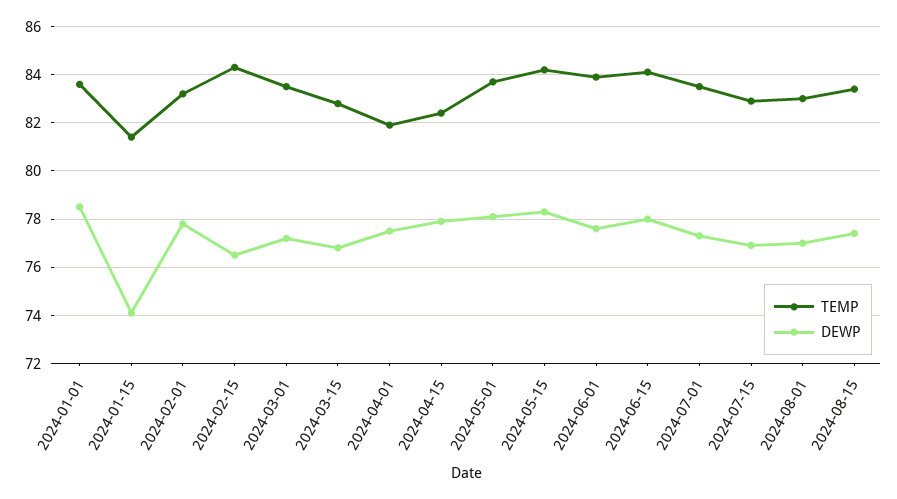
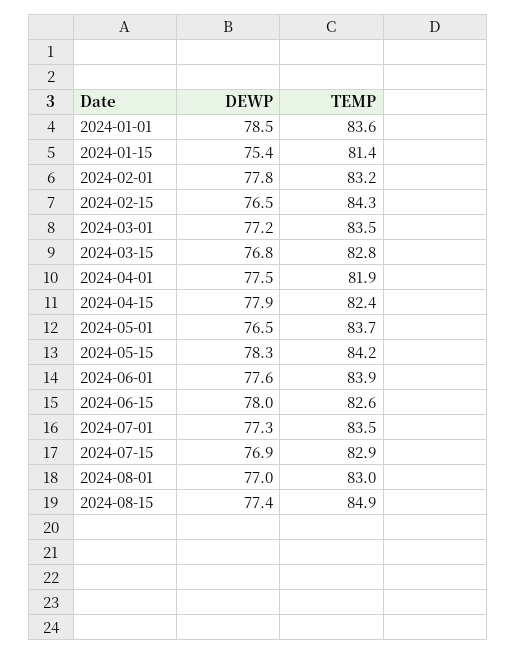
  {
    "TEMP": {
      "2024-01-01": 83.6,
      "2024-01-15": 81.4,
      "2024-02-01": 83.2,
      "2024-02-15": 84.3,
      "2024-03-01": 83.5,
      "2024-03-15": 82.8,
      "2024-04-01": 81.9,
      "2024-04-15": 82.4,
      "2024-05-01": 83.7,
      "2024-05-15": 84.2,
      "2024-06-01": 83.9,
-     "2024-06-15": 84,
+     "2024-06-15": 82.6,
      "2024-07-01": 83.5,
      "2024-07-15": 82.9,
      "2024-08-01": 83,
-     "2024-08-15": 83.5
+     "2024-08-15": 84.9
    },
    "DEWP": {
      "2024-01-01": 78.5,
-     "2024-01-15": 74,
+     "2024-01-15": 75.4,
      "2024-02-01": 77.8,
      "2024-02-15": 76.5,
      "2024-03-01": 77.2,
      "2024-03-15": 76.8,
      "2024-04-01": 77.5,
      "2024-04-15": 77.9,
-     "2024-05-01": 78,
+     "2024-05-01": 76.5,
      "2024-05-15": 78.3,
      "2024-06-01": 77.6,
      "2024-06-15": 78,
      "2024-07-01": 77.3,
      "2024-07-15": 76.9,
      "2024-08-01": 77,
      "2024-08-15": 77.4
    }
  }

